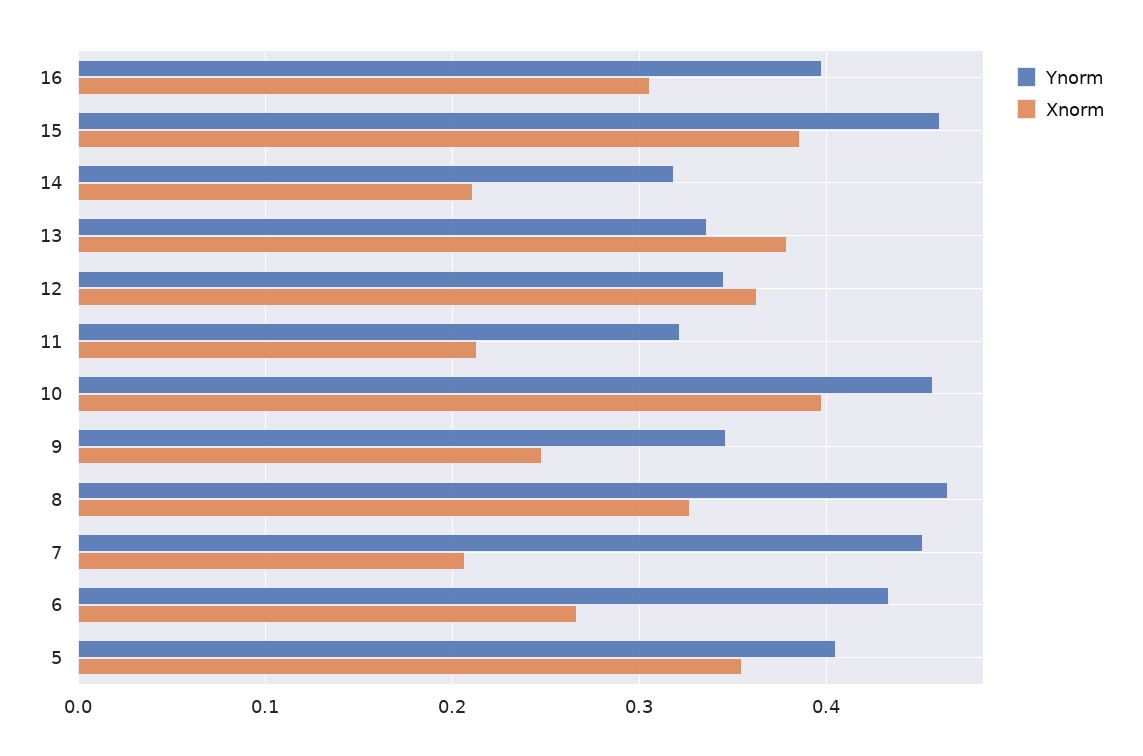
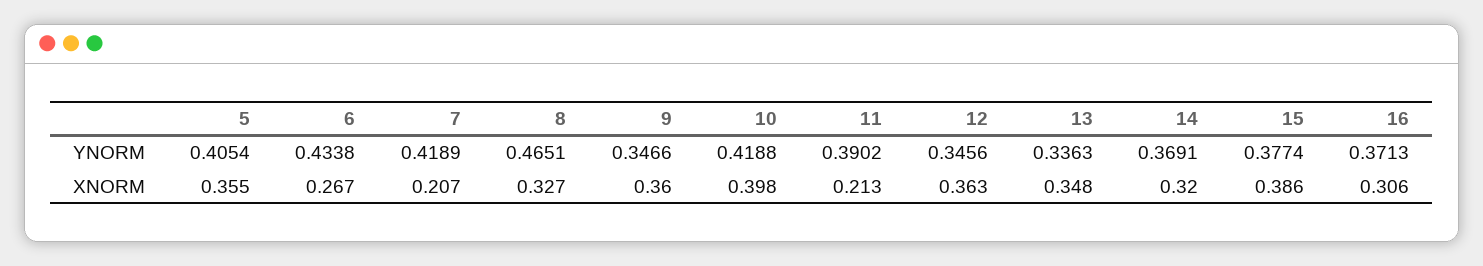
  {
    "Ynorm": {
-     "16": 0.4,
+     "16": 0.3713,
-     "15": 0.46,
+     "15": 0.3774,
-     "14": 0.32,
+     "14": 0.3691,
      "13": 0.3363,
      "12": 0.3456,
-     "11": 0.32,
+     "11": 0.3902,
-     "10": 0.46,
+     "10": 0.4188,
      "9": 0.3466,
      "8": 0.4651,
-     "7": 0.45,
+     "7": 0.4189,
      "6": 0.4338,
      "5": 0.4054
    },
    "Xnorm": {
      "16": 0.306,
      "15": 0.386,
-     "14": 0.21,
+     "14": 0.32,
-     "13": 0.38,
+     "13": 0.348,
      "12": 0.363,
      "11": 0.213,
      "10": 0.398,
-     "9": 0.25,
+     "9": 0.36,
      "8": 0.327,
      "7": 0.207,
      "6": 0.267,
      "5": 0.355
    }
  }

